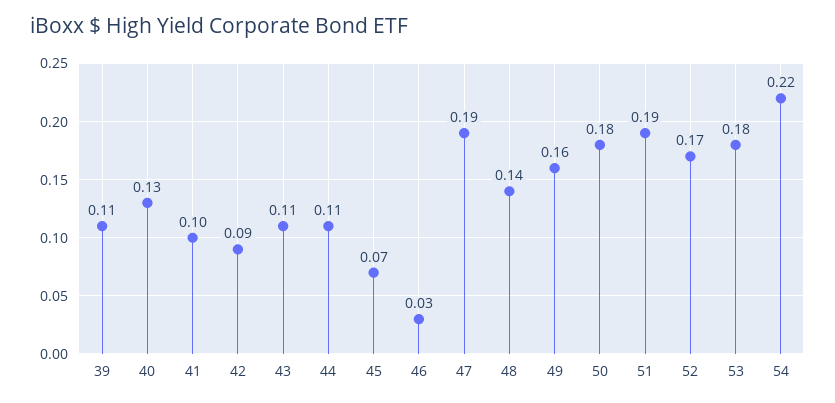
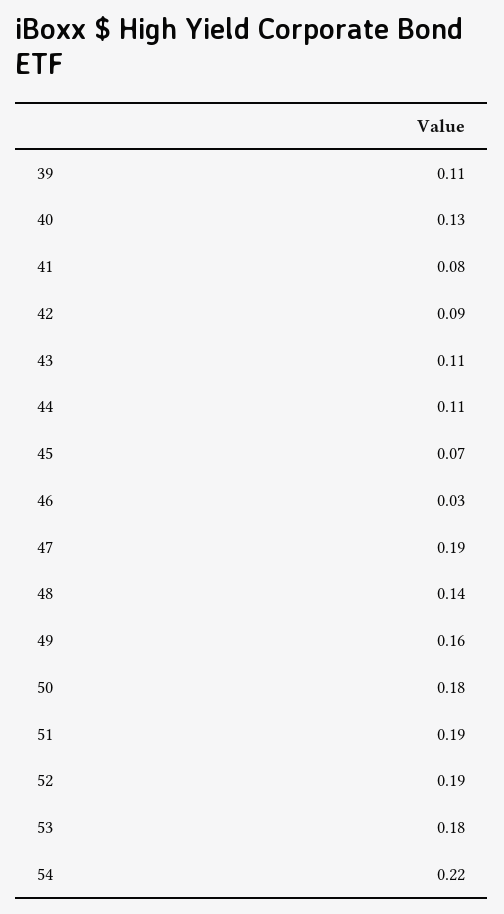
  {
    "39": 0.11,
    "40": 0.13,
-   "41": 0.1,
+   "41": 0.08,
    "42": 0.09,
    "43": 0.11,
    "44": 0.11,
    "45": 0.07,
    "46": 0.03,
    "47": 0.19,
    "48": 0.14,
    "49": 0.16,
    "50": 0.18,
    "51": 0.19,
-   "52": 0.17,
+   "52": 0.19,
    "53": 0.18,
    "54": 0.22
  }

